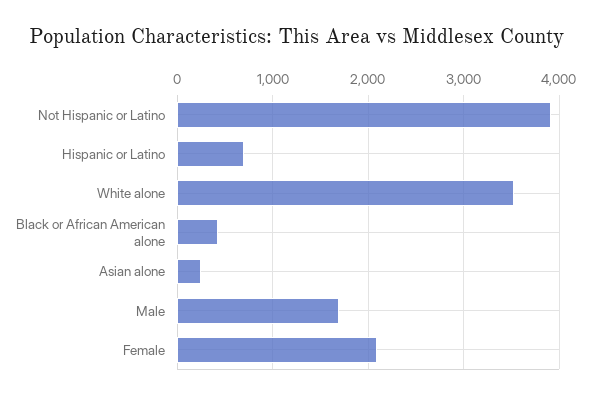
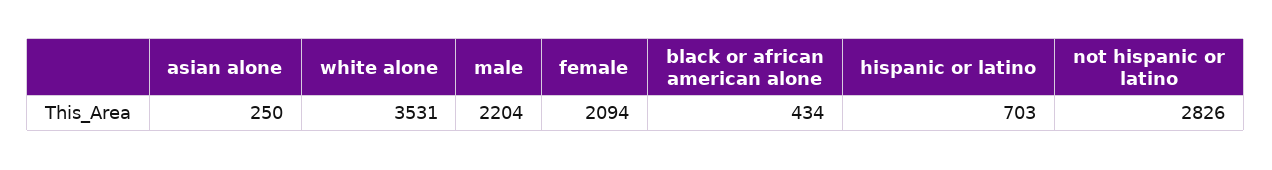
  {
-   "Not Hispanic or Latino": 3900,
+   "Not Hispanic or Latino": 2826,
    "Hispanic or Latino": 703,
    "White alone": 3531,
    "Black or African American alone": 434,
    "Asian alone": 250,
-   "Male": 1700,
+   "Male": 2204,
    "Female": 2094
  }

